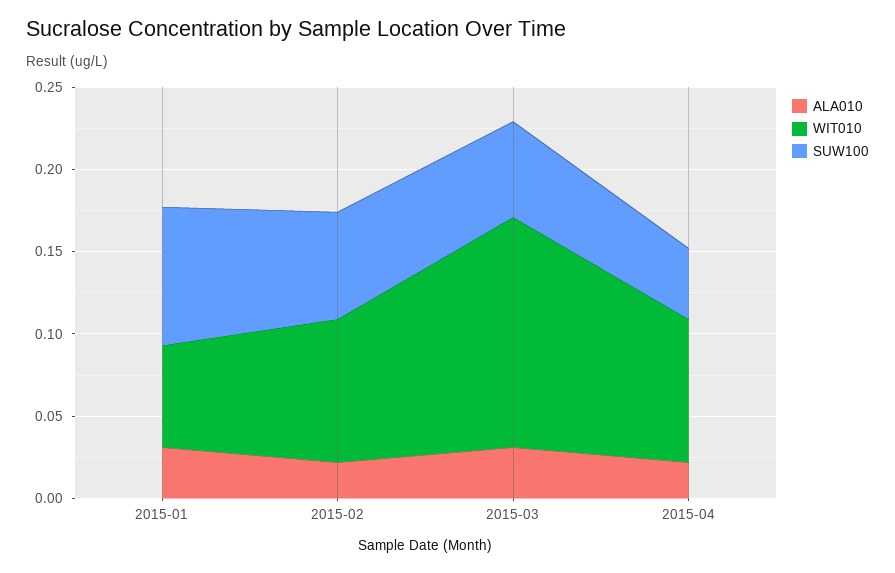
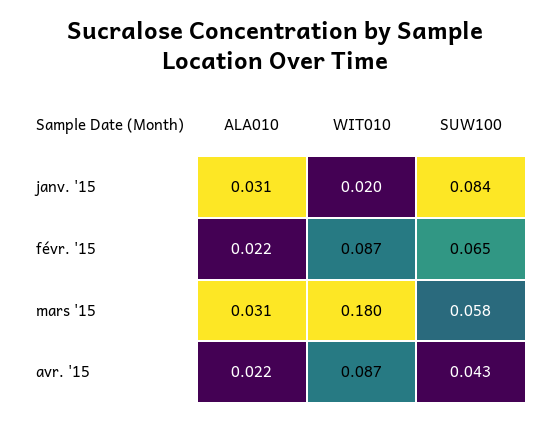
  {
    "ALA010": {
      "2015-01": 0.031,
      "2015-02": 0.022,
      "2015-03": 0.031,
      "2015-04": 0.022
    },
    "WIT010": {
-     "2015-01": 0.06,
+     "2015-01": 0.02,
      "2015-02": 0.087,
-     "2015-03": 0.14,
+     "2015-03": 0.18,
      "2015-04": 0.087
    },
    "SUW100": {
      "2015-01": 0.084,
      "2015-02": 0.065,
      "2015-03": 0.058,
      "2015-04": 0.043
    }
  }

